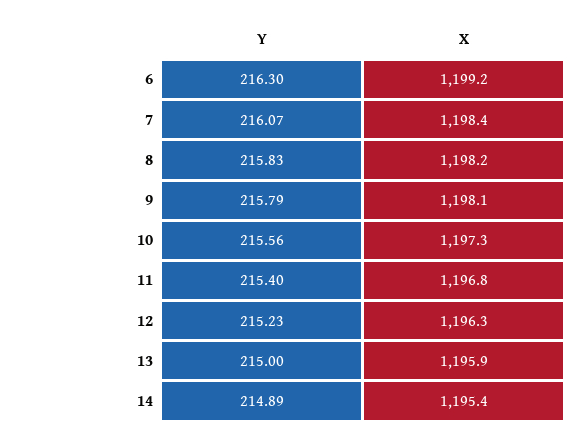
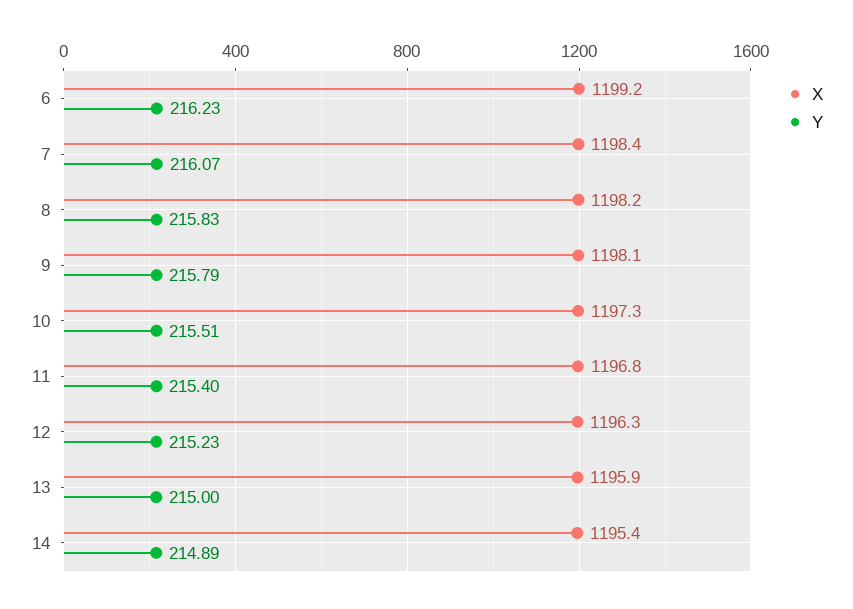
  {
    "Y": {
-     "6": 216.3,
+     "6": 216.23,
      "7": 216.07,
      "8": 215.83,
      "9": 215.79,
-     "10": 215.56,
+     "10": 215.51,
      "11": 215.4,
      "12": 215.23,
      "13": 215,
      "14": 214.89
    },
    "X": {
      "6": 1199.2,
      "7": 1198.4,
      "8": 1198.2,
      "9": 1198.1,
      "10": 1197.3,
      "11": 1196.8,
      "12": 1196.3,
      "13": 1195.9,
      "14": 1195.4
    }
  }

